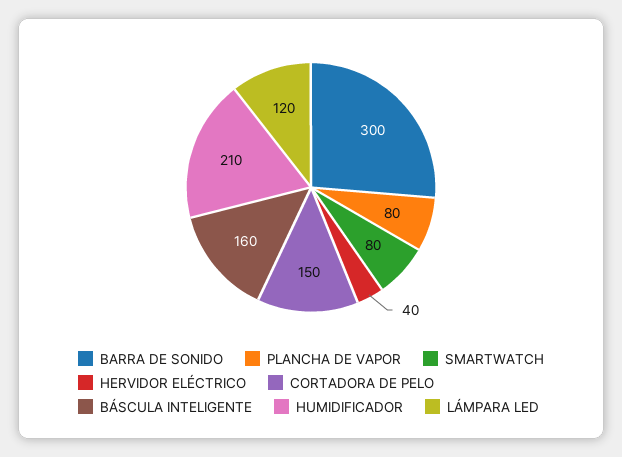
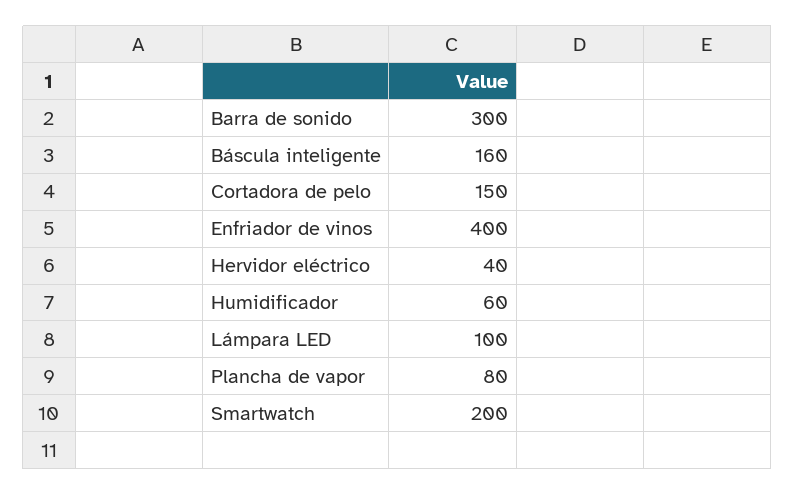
  {
    "BARRA DE SONIDO": 300,
    "PLANCHA DE VAPOR": 80,
-   "SMARTWATCH": 80,
+   "SMARTWATCH": 200,
    "HERVIDOR ELÉCTRICO": 40,
    "CORTADORA DE PELO": 150,
    "BÁSCULA INTELIGENTE": 160,
-   "HUMIDIFICADOR": 210,
+   "HUMIDIFICADOR": 60,
-   "LÁMPARA LED": 120
+   "LÁMPARA LED": 100,
+   "Enfriador de vinos": 400
  }

